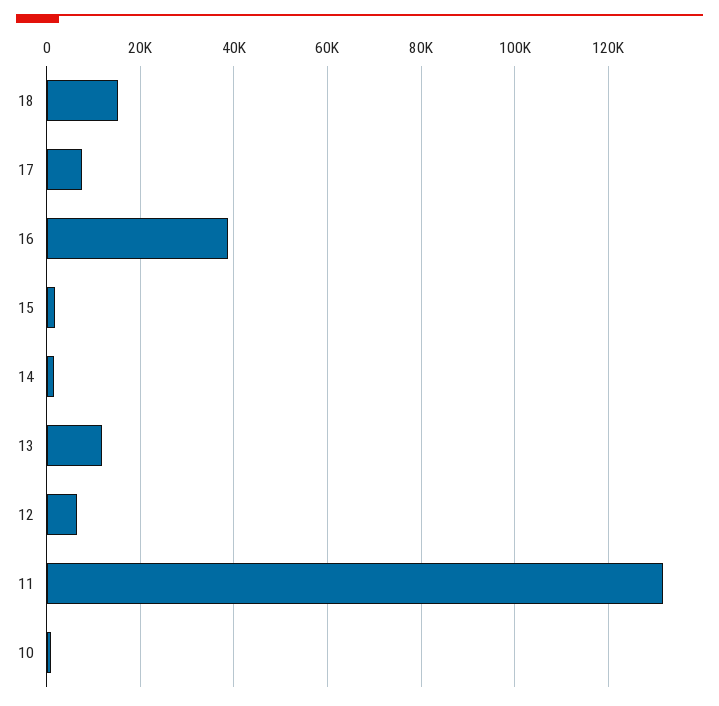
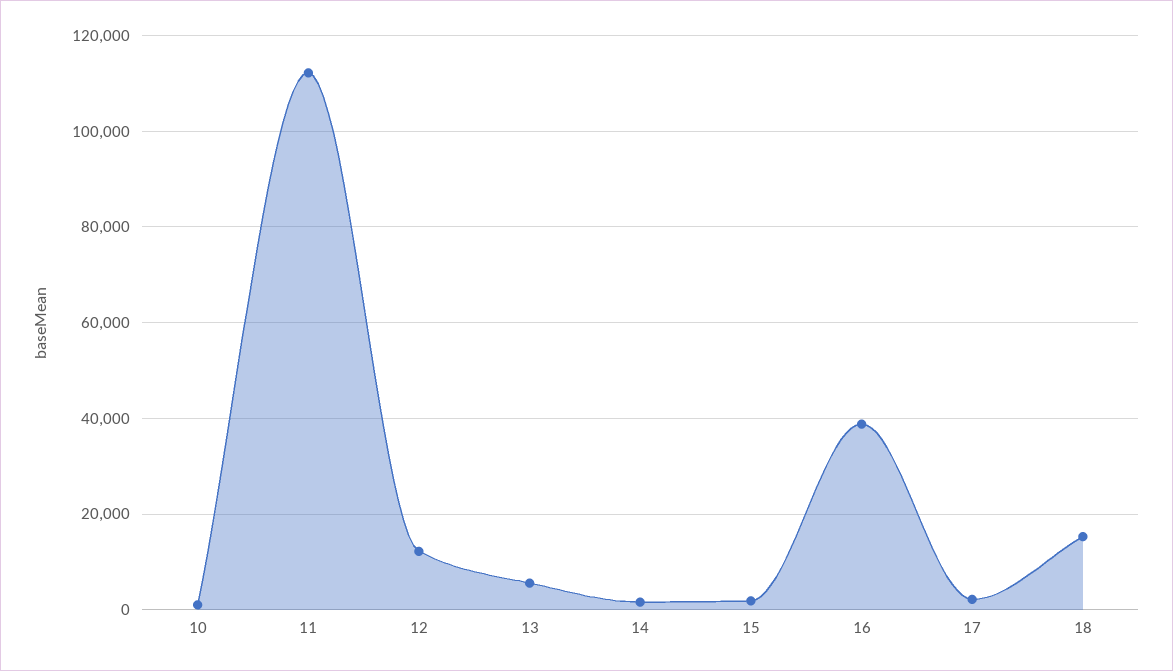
  {
    "18": 16000,
-   "17": 8000,
+   "17": 2000,
    "16": 38000,
    "15": 2000,
    "14": 2000,
-   "13": 12000,
+   "13": 6000,
-   "12": 6000,
+   "12": 12000,
-   "11": 132000,
+   "11": 112000,
    "10": 2000
  }

